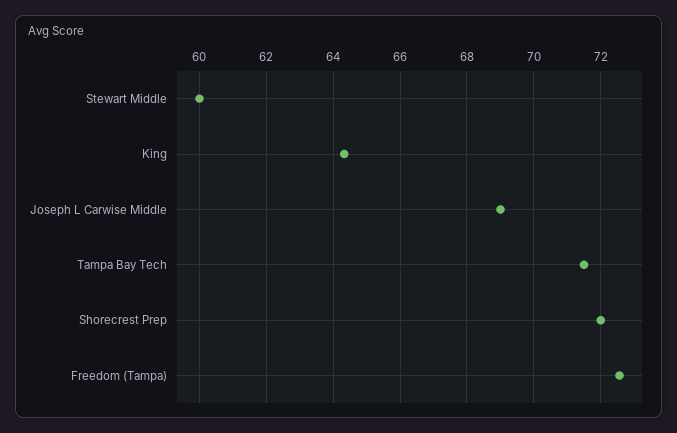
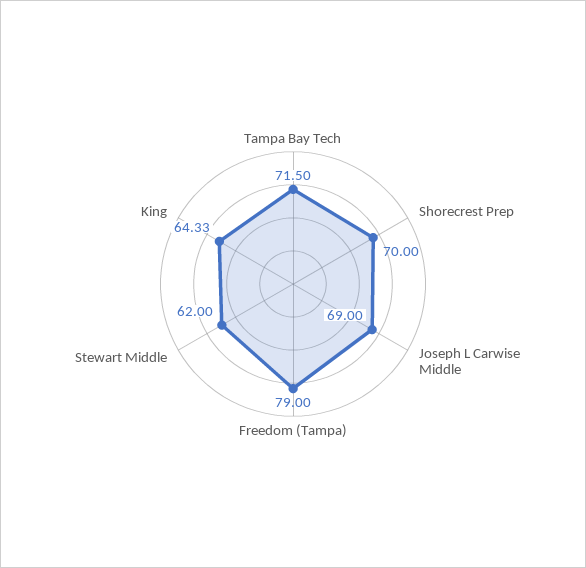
  {
-   "Stewart Middle": 60,
+   "Stewart Middle": 62,
    "King": 64.33,
    "Joseph L Carwise Middle": 69,
    "Tampa Bay Tech": 71.5,
-   "Shorecrest Prep": 72,
+   "Shorecrest Prep": 70,
-   "Freedom (Tampa)": 72.6
+   "Freedom (Tampa)": 79
  }

